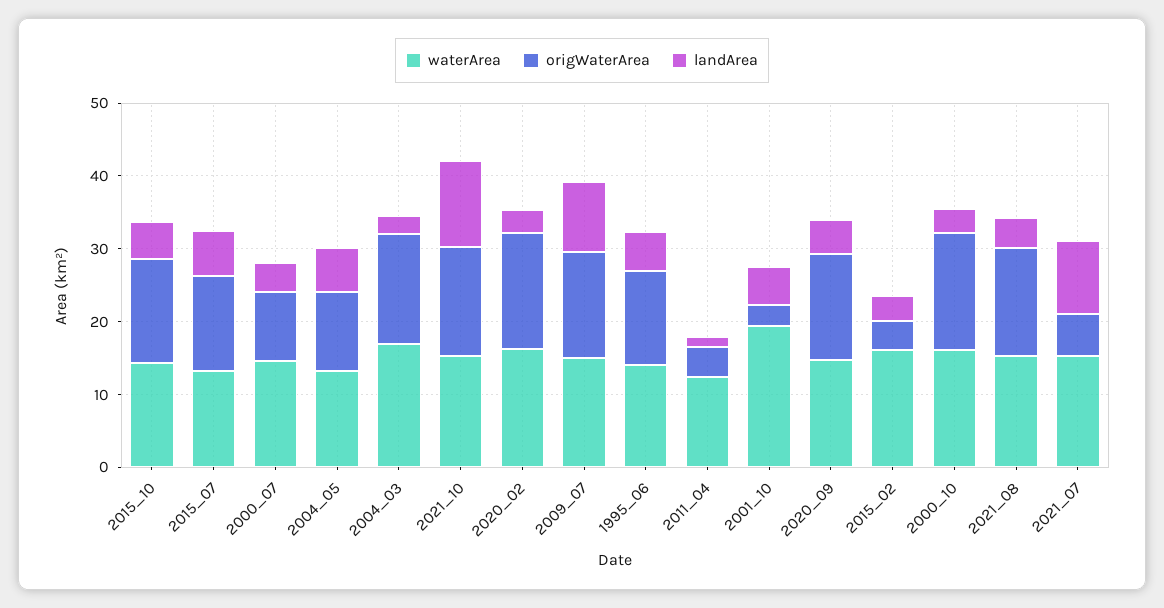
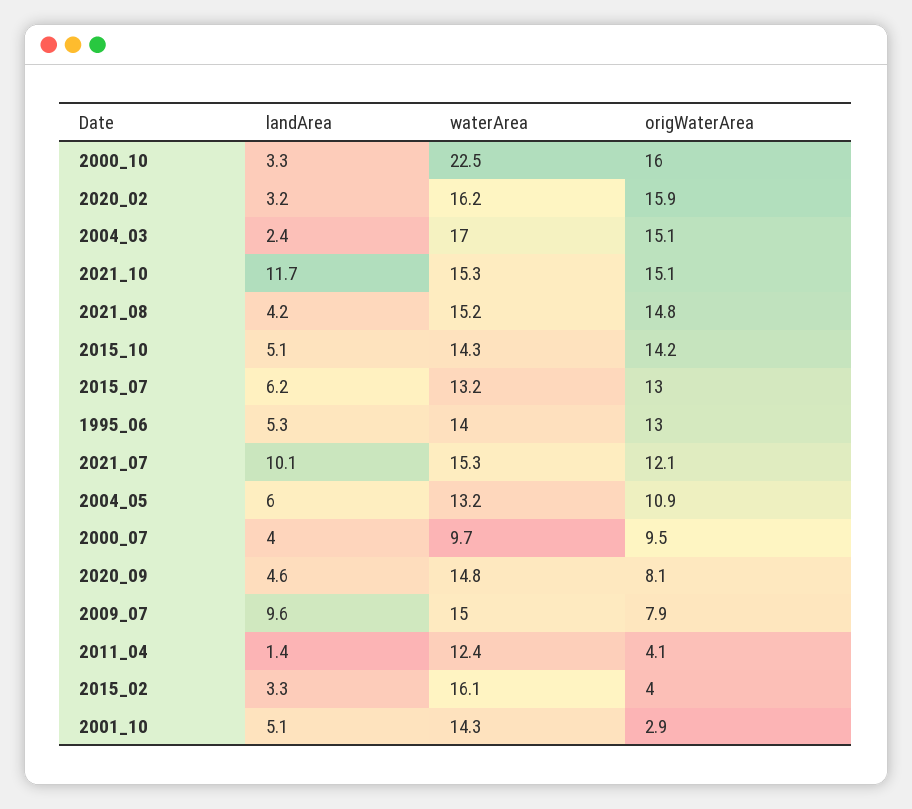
  {
    "waterArea": {
      "2015_10": 14.3,
      "2015_07": 13.2,
-     "2000_07": 14,
+     "2000_07": 9.7,
      "2004_05": 13.2,
      "2004_03": 17,
      "2021_10": 15.3,
      "2020_02": 16.2,
      "2009_07": 15,
      "1995_06": 14,
      "2011_04": 12.4,
-     "2001_10": 20,
+     "2001_10": 14.3,
      "2020_09": 14.8,
      "2015_02": 16.1,
-     "2000_10": 16,
+     "2000_10": 22.5,
      "2021_08": 15.2,
      "2021_07": 15.3
    },
    "origWaterArea": {
      "2015_10": 14.2,
      "2015_07": 13,
      "2000_07": 9.5,
      "2004_05": 10.9,
      "2004_03": 15.1,
      "2021_10": 15.1,
      "2020_02": 15.9,
-     "2009_07": 14,
+     "2009_07": 7.9,
      "1995_06": 13,
      "2011_04": 4.1,
      "2001_10": 2.9,
-     "2020_09": 14,
+     "2020_09": 8.1,
      "2015_02": 4,
      "2000_10": 16,
      "2021_08": 14.8,
-     "2021_07": 6
+     "2021_07": 12.1
    },
    "landArea": {
      "2015_10": 5.1,
      "2015_07": 6.2,
      "2000_07": 4,
      "2004_05": 6,
      "2004_03": 2.4,
      "2021_10": 11.7,
      "2020_02": 3.2,
      "2009_07": 9.6,
      "1995_06": 5.3,
      "2011_04": 1.4,
      "2001_10": 5.1,
      "2020_09": 4.6,
      "2015_02": 3.3,
      "2000_10": 3.3,
      "2021_08": 4.2,
      "2021_07": 10.1
    }
  }

